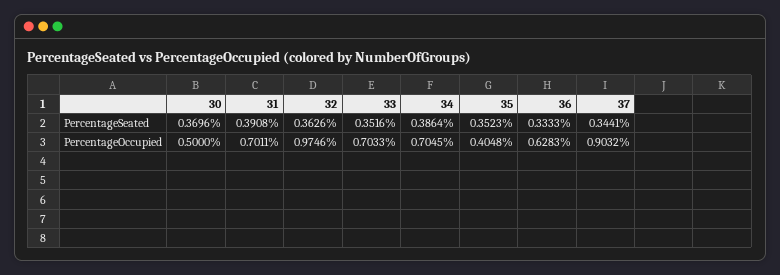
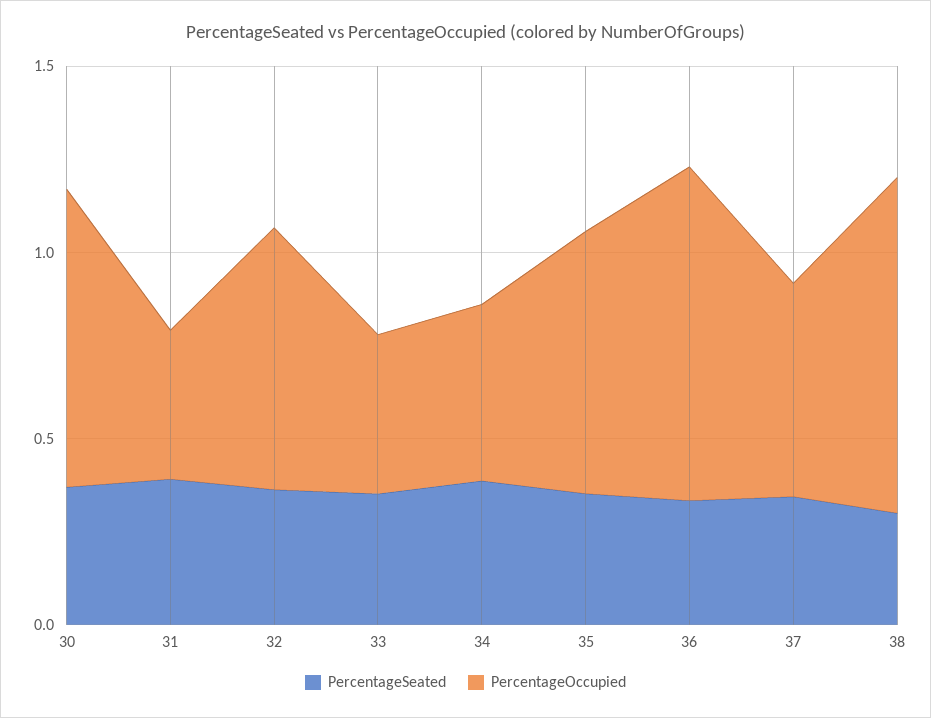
  {
    "PercentageSeated": {
      "30": 0.3696,
      "31": 0.3908,
      "32": 0.3626,
      "33": 0.3516,
      "34": 0.3864,
      "35": 0.3523,
      "36": 0.3333,
-     "37": 0.3441
+     "37": 0.3441,
+     "38": 0.3
    },
    "PercentageOccupied": {
-     "30": 0.5,
+     "30": 0.8,
-     "31": 0.7011,
+     "31": 0.4,
-     "32": 0.9746,
+     "32": 0.7,
-     "33": 0.7033,
+     "33": 0.4,
-     "34": 0.7045,
+     "34": 0.5,
-     "35": 0.4048,
+     "35": 0.7,
-     "36": 0.6283,
+     "36": 0.9,
-     "37": 0.9032
+     "37": 0.6,
+     "38": 0.9
    }
  }

